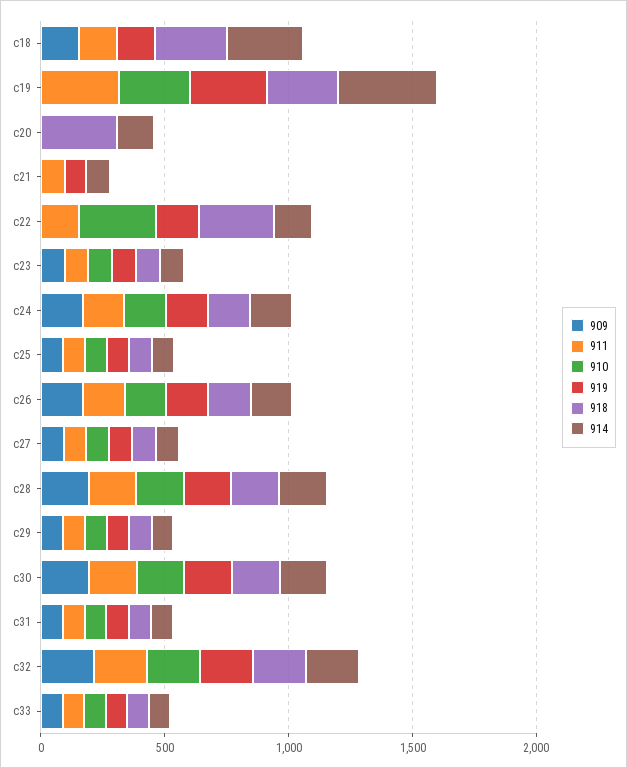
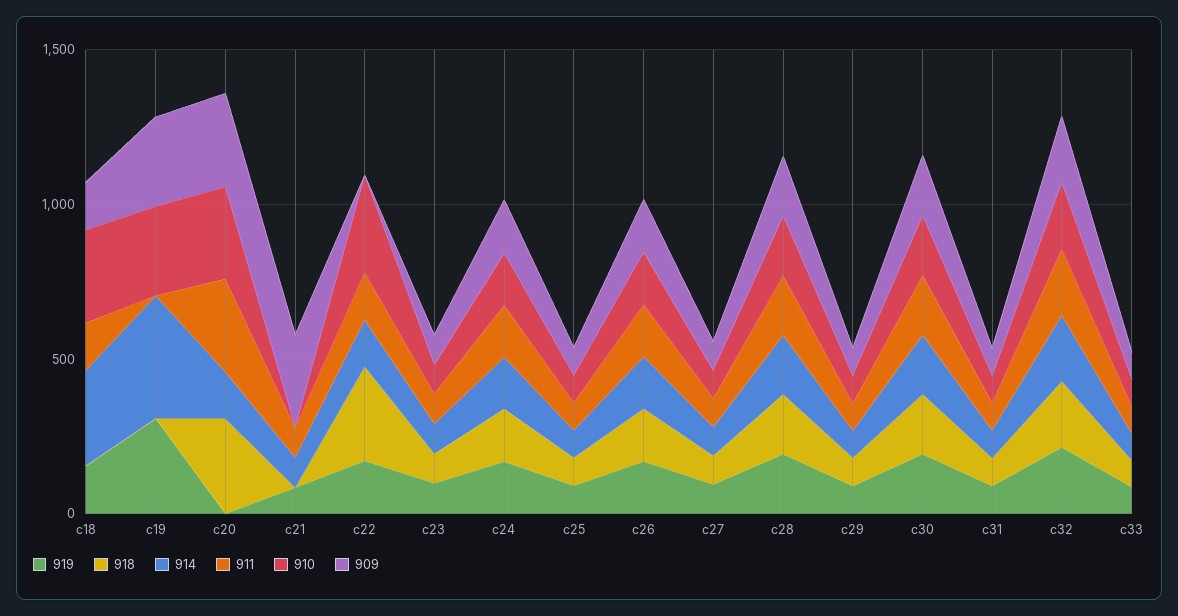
  {
    "909": {
      "c18": 200,
-     "c19": 0,
+     "c19": 300,
-     "c20": 0,
+     "c20": 300,
-     "c21": 0,
+     "c21": 300,
      "c22": 0,
      "c23": 100,
      "c24": 200,
      "c25": 100,
      "c26": 200,
      "c27": 100,
      "c28": 200,
      "c29": 100,
      "c30": 200,
      "c31": 100,
      "c32": 200,
      "c33": 100
    },
    "911": {
      "c18": 200,
-     "c19": 300,
+     "c19": 0,
-     "c20": 0,
+     "c20": 300,
      "c21": 100,
      "c22": 200,
      "c23": 100,
      "c24": 200,
      "c25": 100,
      "c26": 200,
      "c27": 100,
      "c28": 200,
      "c29": 100,
      "c30": 200,
      "c31": 100,
      "c32": 200,
      "c33": 100
    },
    "910": {
-     "c18": 0,
+     "c18": 300,
      "c19": 300,
-     "c20": 0,
+     "c20": 300,
      "c21": 0,
      "c22": 300,
      "c23": 100,
      "c24": 200,
      "c25": 100,
      "c26": 200,
      "c27": 100,
      "c28": 200,
      "c29": 100,
      "c30": 200,
      "c31": 100,
      "c32": 200,
      "c33": 100
    },
    "919": {
      "c18": 200,
      "c19": 300,
      "c20": 0,
      "c21": 100,
      "c22": 200,
      "c23": 100,
      "c24": 200,
      "c25": 100,
      "c26": 200,
      "c27": 100,
      "c28": 200,
      "c29": 100,
      "c30": 200,
      "c31": 100,
      "c32": 200,
      "c33": 100
    },
    "918": {
-     "c18": 300,
+     "c18": 0,
-     "c19": 300,
+     "c19": 0,
      "c20": 300,
      "c21": 0,
      "c22": 300,
      "c23": 100,
      "c24": 200,
      "c25": 100,
      "c26": 200,
      "c27": 100,
      "c28": 200,
      "c29": 100,
      "c30": 200,
      "c31": 100,
      "c32": 200,
      "c33": 100
    },
    "914": {
      "c18": 300,
      "c19": 400,
      "c20": 200,
      "c21": 100,
      "c22": 200,
      "c23": 100,
      "c24": 200,
      "c25": 100,
      "c26": 200,
      "c27": 100,
      "c28": 200,
      "c29": 100,
      "c30": 200,
      "c31": 100,
      "c32": 200,
      "c33": 100
    }
  }

